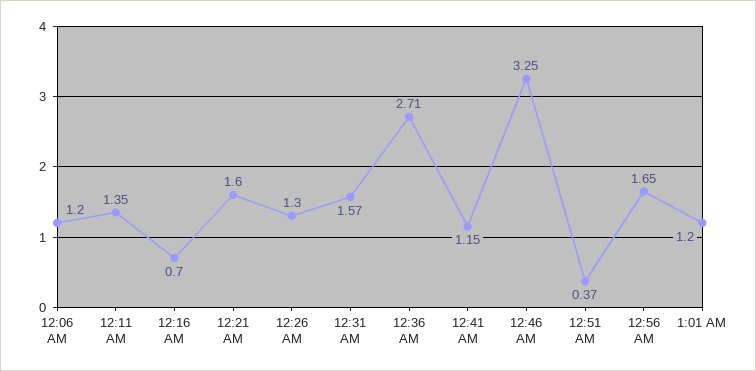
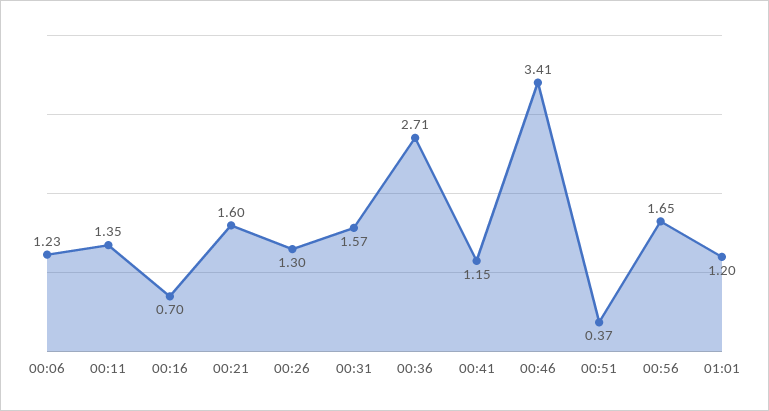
  {
-   "12:06 AM": 1.2,
+   "12:06 AM": 1.23,
    "12:11 AM": 1.35,
    "12:16 AM": 0.7,
    "12:21 AM": 1.6,
    "12:26 AM": 1.3,
    "12:31 AM": 1.57,
    "12:36 AM": 2.71,
    "12:41 AM": 1.15,
-   "12:46 AM": 3.25,
+   "12:46 AM": 3.41,
    "12:51 AM": 0.37,
    "12:56 AM": 1.65,
    "1:01 AM": 1.2
  }

